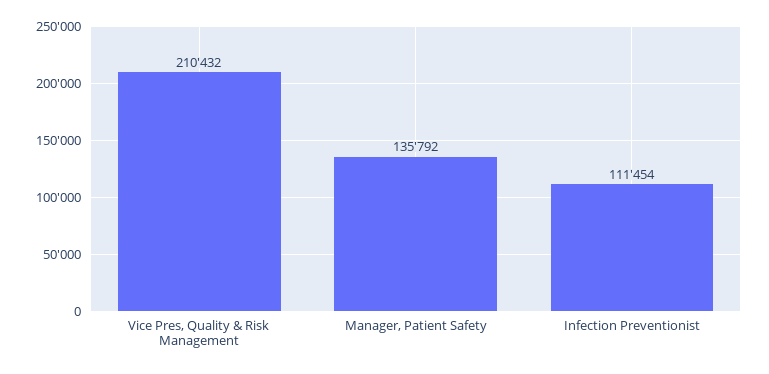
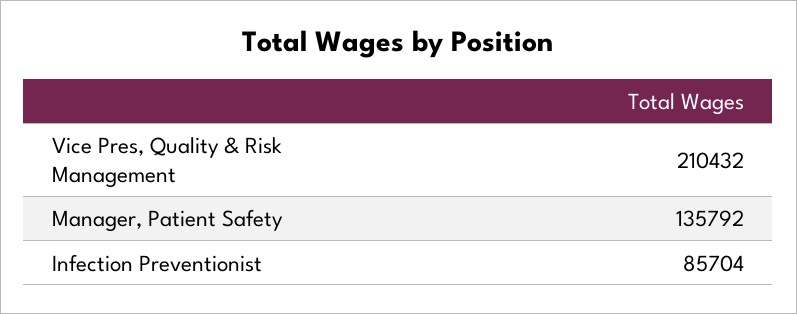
  {
    "Vice Pres, Quality & Risk Management": 210432,
    "Manager, Patient Safety": 135792,
-   "Infection Preventionist": 111454
+   "Infection Preventionist": 85704
  }

